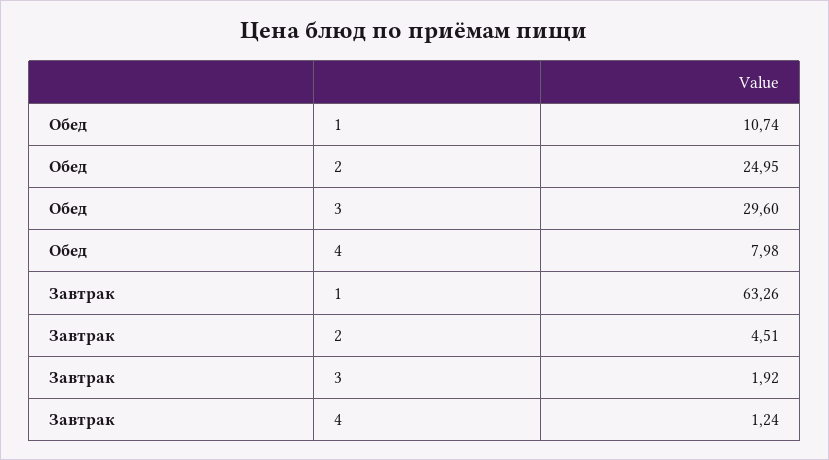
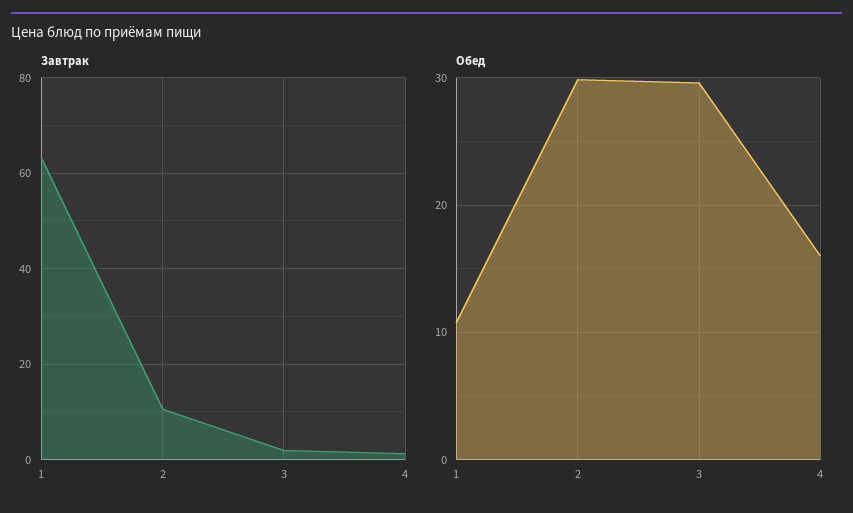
  {
    "Обед": {
      "1": 10.74,
-     "2": 24.95,
+     "2": 30,
      "3": 29.6,
-     "4": 7.98
+     "4": 16
    },
    "Завтрак": {
      "1": 63.26,
-     "2": 4.51,
+     "2": 10,
      "3": 1.92,
      "4": 1.24
    }
  }

